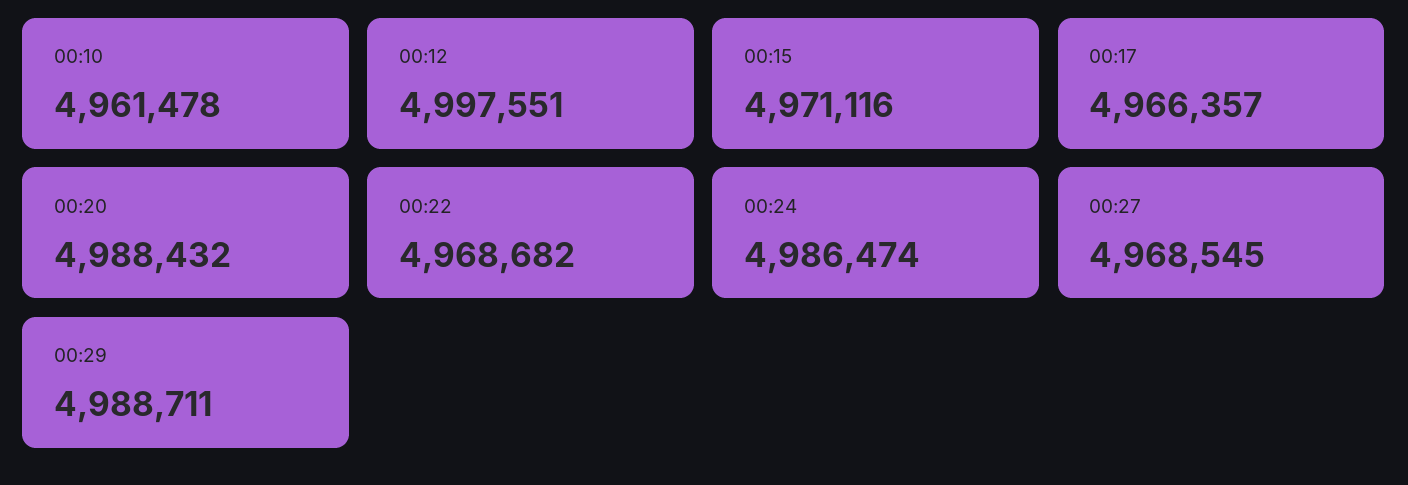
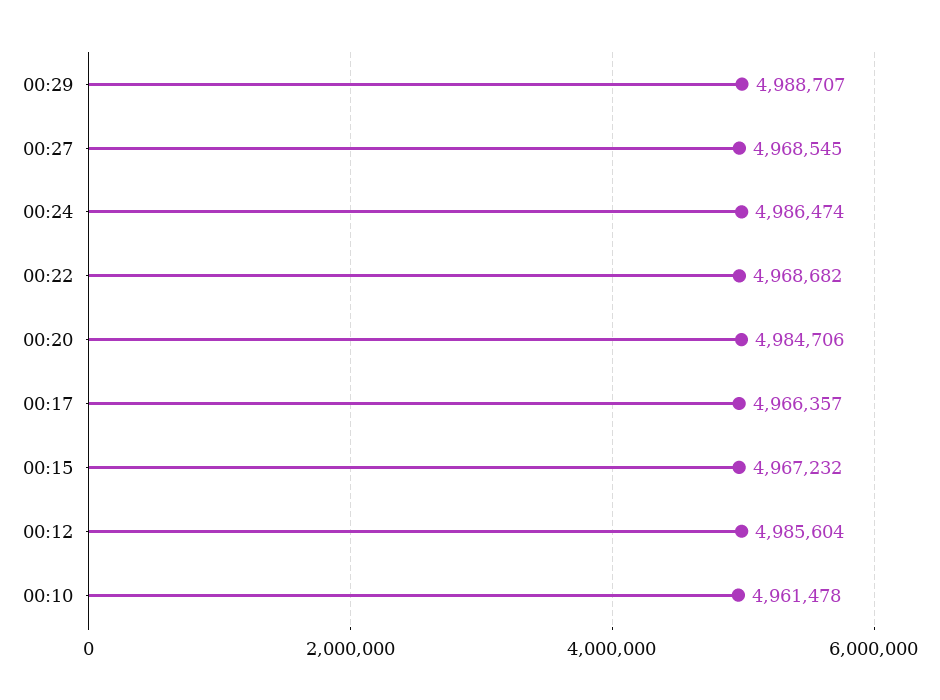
  {
    "00:10": 4961478,
-   "00:12": 4997551,
+   "00:12": 4985604,
-   "00:15": 4971116,
+   "00:15": 4967232,
    "00:17": 4966357,
-   "00:20": 4988432,
+   "00:20": 4984706,
    "00:22": 4968682,
    "00:24": 4986474,
    "00:27": 4968545,
-   "00:29": 4988711
+   "00:29": 4988707
  }

